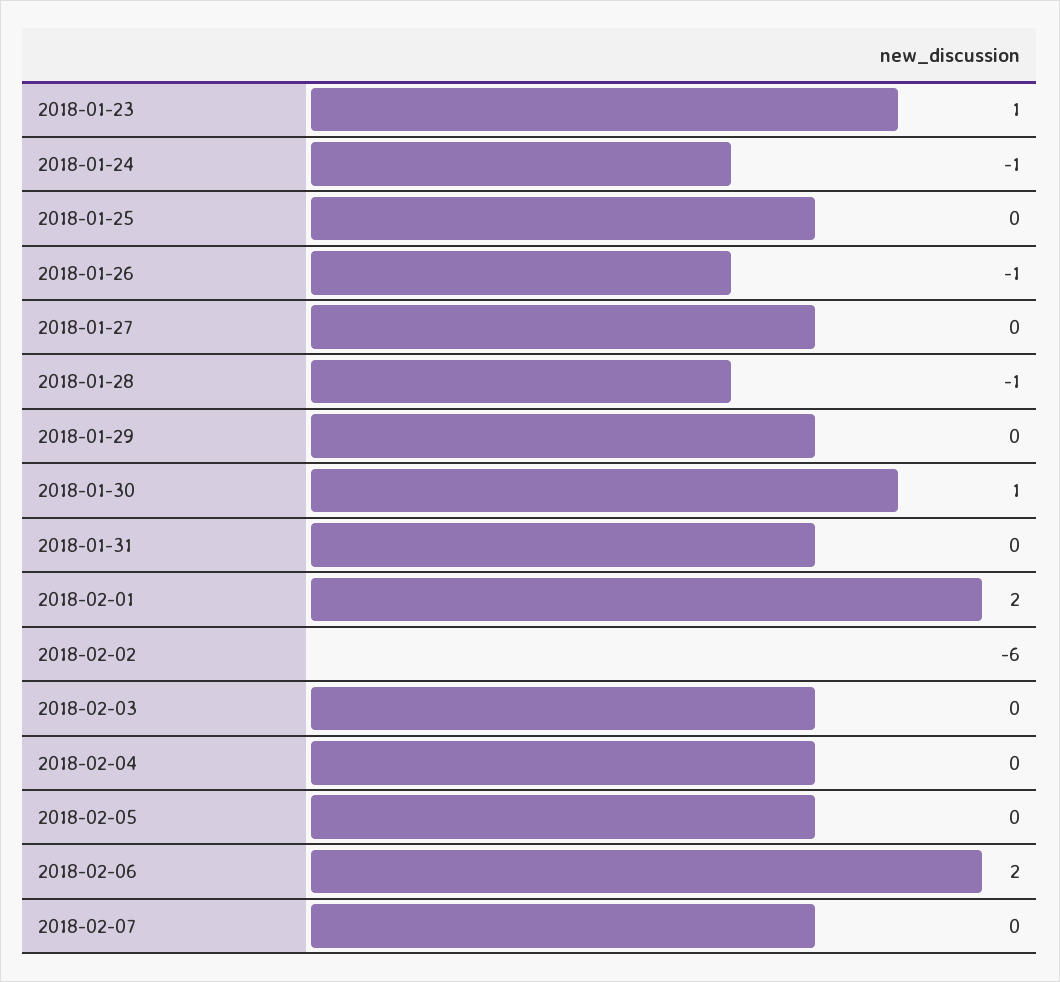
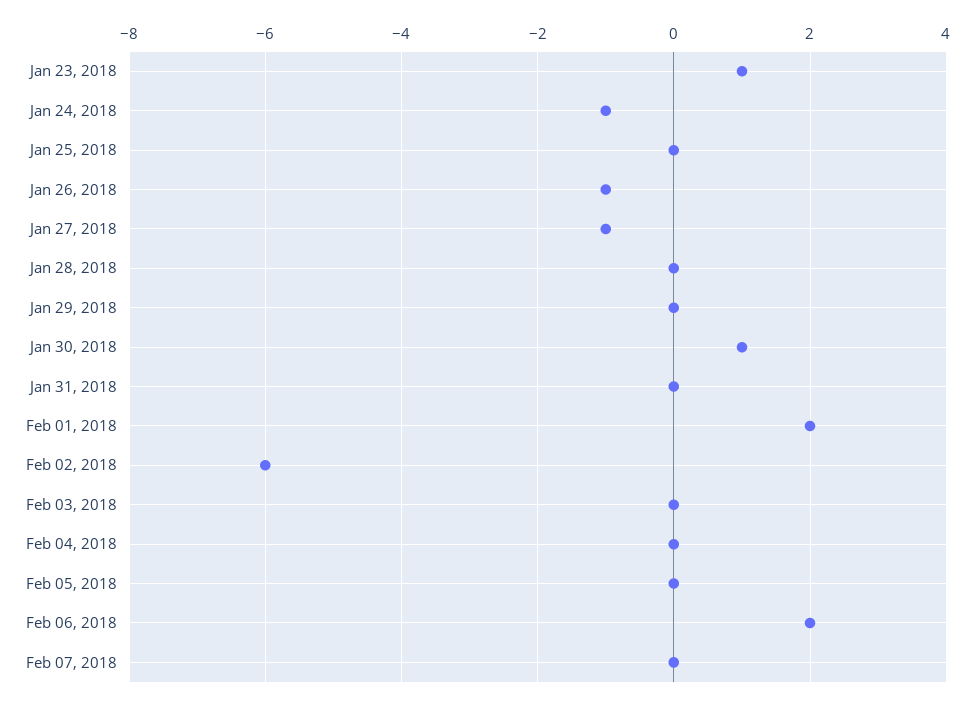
  {
    "2018-01-23": 1,
    "2018-01-24": -1,
    "2018-01-25": 0,
    "2018-01-26": -1,
-   "2018-01-27": 0,
+   "2018-01-27": -1,
-   "2018-01-28": -1,
+   "2018-01-28": 0,
    "2018-01-29": 0,
    "2018-01-30": 1,
    "2018-01-31": 0,
    "2018-02-01": 2,
    "2018-02-02": -6,
    "2018-02-03": 0,
    "2018-02-04": 0,
    "2018-02-05": 0,
    "2018-02-06": 2,
    "2018-02-07": 0
  }

